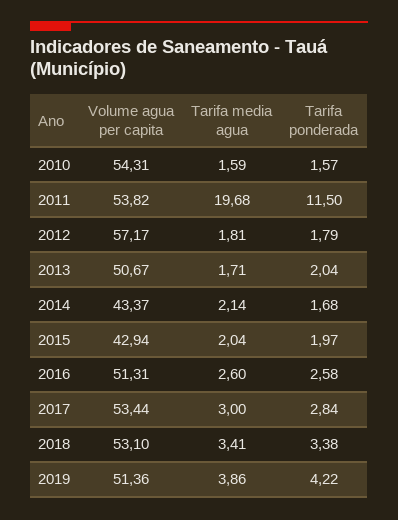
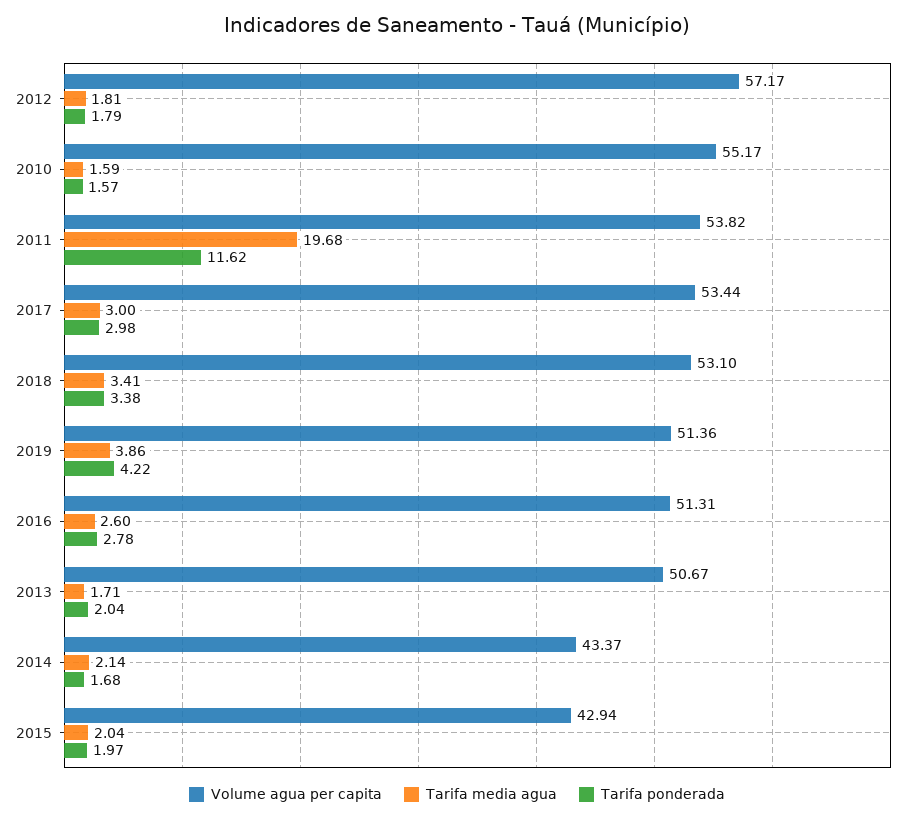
  {
    "Volume agua per capita": {
-     "2010": 54.31,
+     "2010": 55.17,
      "2011": 53.82,
      "2012": 57.17,
      "2013": 50.67,
      "2014": 43.37,
      "2015": 42.94,
      "2016": 51.31,
      "2017": 53.44,
      "2018": 53.1,
      "2019": 51.36
    },
    "Tarifa media agua": {
      "2010": 1.59,
      "2011": 19.68,
      "2012": 1.81,
      "2013": 1.71,
      "2014": 2.14,
      "2015": 2.04,
      "2016": 2.6,
      "2017": 3,
      "2018": 3.41,
      "2019": 3.86
    },
    "Tarifa ponderada": {
      "2010": 1.57,
-     "2011": 11.5,
+     "2011": 11.62,
      "2012": 1.79,
      "2013": 2.04,
      "2014": 1.68,
      "2015": 1.97,
-     "2016": 2.58,
+     "2016": 2.78,
-     "2017": 2.84,
+     "2017": 2.98,
      "2018": 3.38,
      "2019": 4.22
    }
  }

